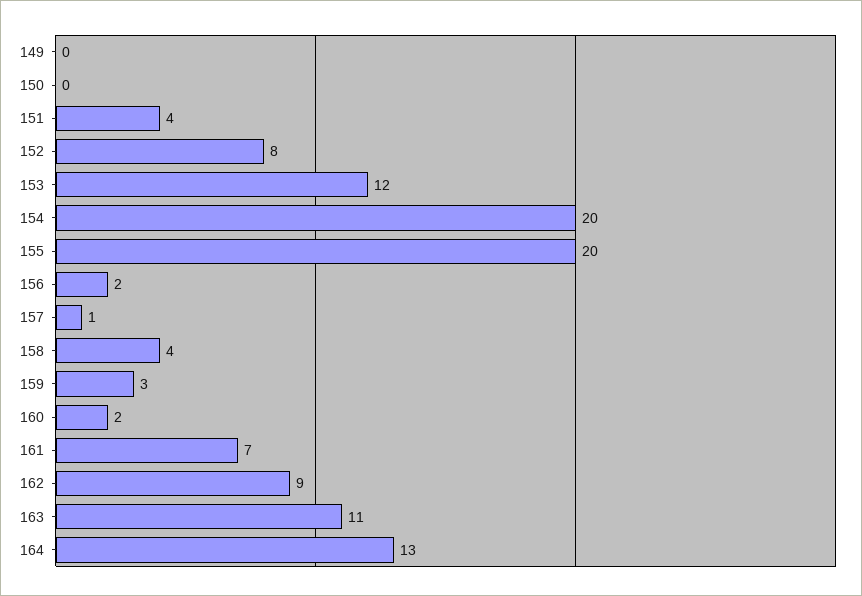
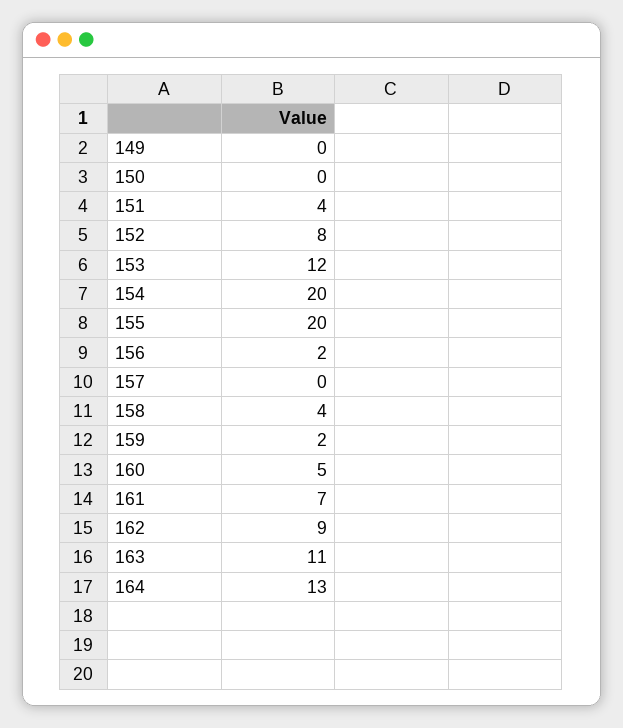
  {
    "149": 0,
    "150": 0,
    "151": 4,
    "152": 8,
    "153": 12,
    "154": 20,
    "155": 20,
    "156": 2,
-   "157": 1,
+   "157": 0,
    "158": 4,
-   "159": 3,
+   "159": 2,
-   "160": 2,
+   "160": 5,
    "161": 7,
    "162": 9,
    "163": 11,
    "164": 13
  }

